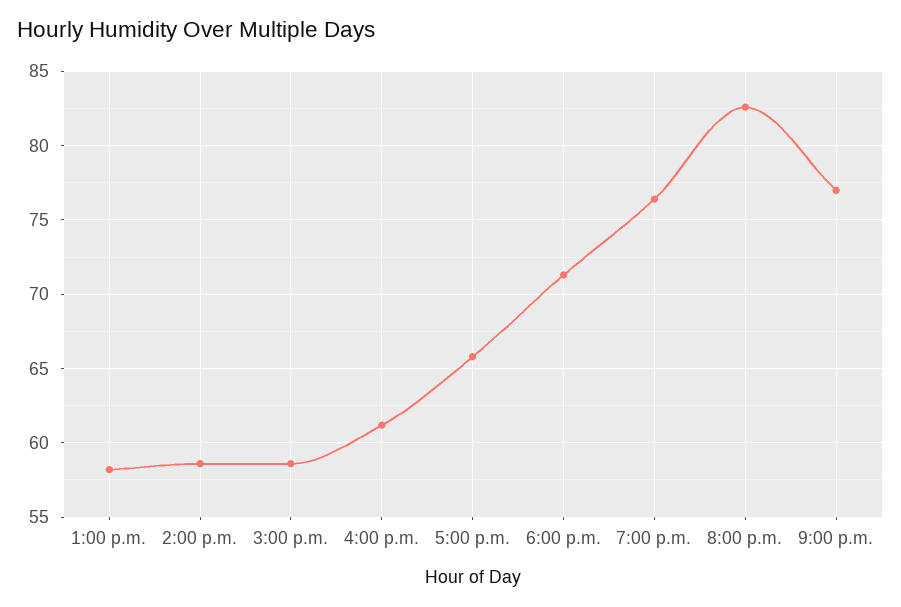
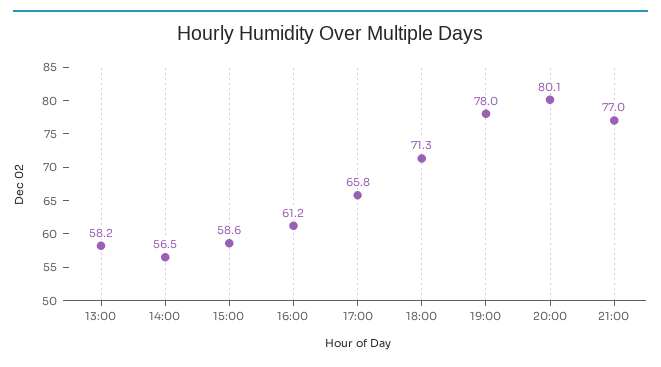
  {
    "1:00 p.m.": 58.2,
-   "2:00 p.m.": 58.5,
+   "2:00 p.m.": 56.5,
    "3:00 p.m.": 58.6,
    "4:00 p.m.": 61.2,
    "5:00 p.m.": 65.8,
    "6:00 p.m.": 71.3,
-   "7:00 p.m.": 76.5,
+   "7:00 p.m.": 78,
-   "8:00 p.m.": 82.5,
+   "8:00 p.m.": 80.1,
    "9:00 p.m.": 77
  }

